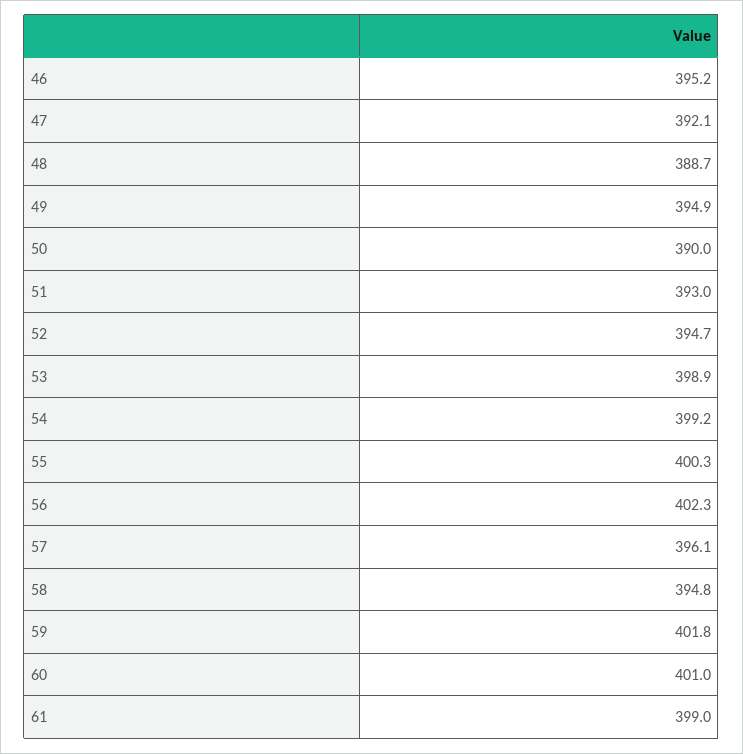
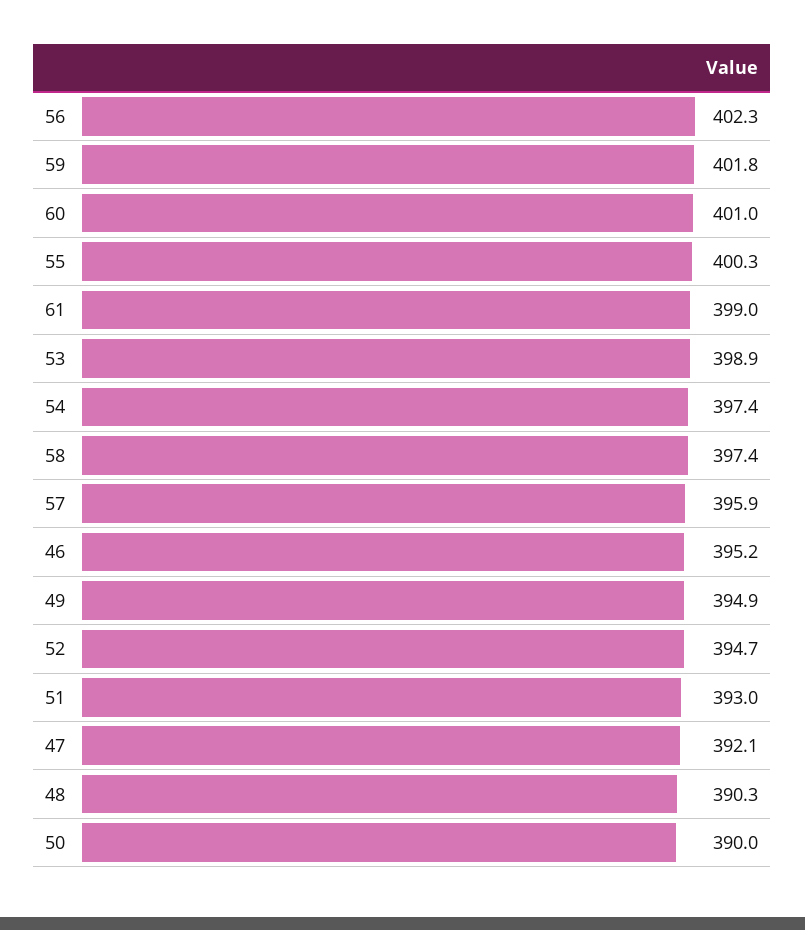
  {
    "46": 395.2,
    "47": 392.1,
-   "48": 388.7,
+   "48": 390.3,
    "49": 394.9,
    "50": 390,
    "51": 393,
    "52": 394.7,
    "53": 398.9,
-   "54": 399.2,
+   "54": 397.4,
    "55": 400.3,
    "56": 402.3,
-   "57": 396.1,
+   "57": 395.9,
-   "58": 394.8,
+   "58": 397.4,
    "59": 401.8,
    "60": 401,
    "61": 399
  }

